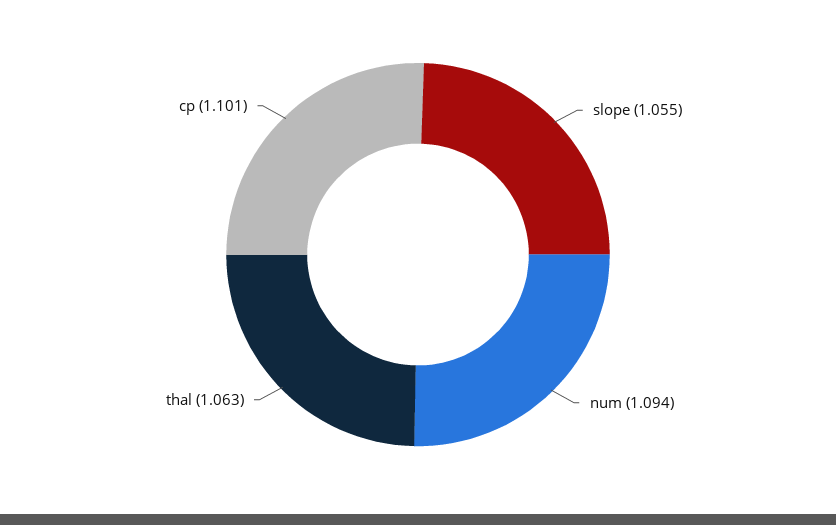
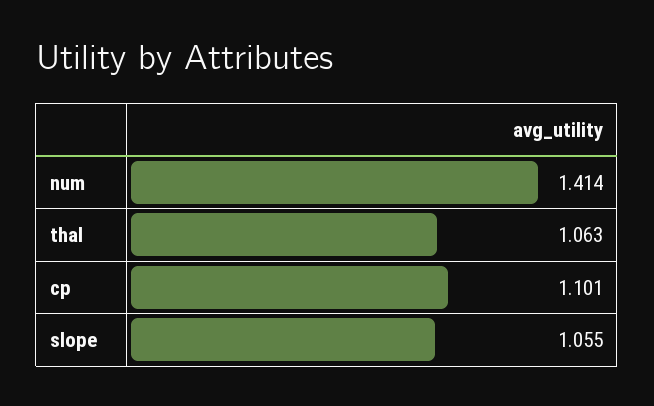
  {
    "slope": 1.055,
-   "num": 1.094,
+   "num": 1.414,
    "thal": 1.063,
    "cp": 1.101
  }

